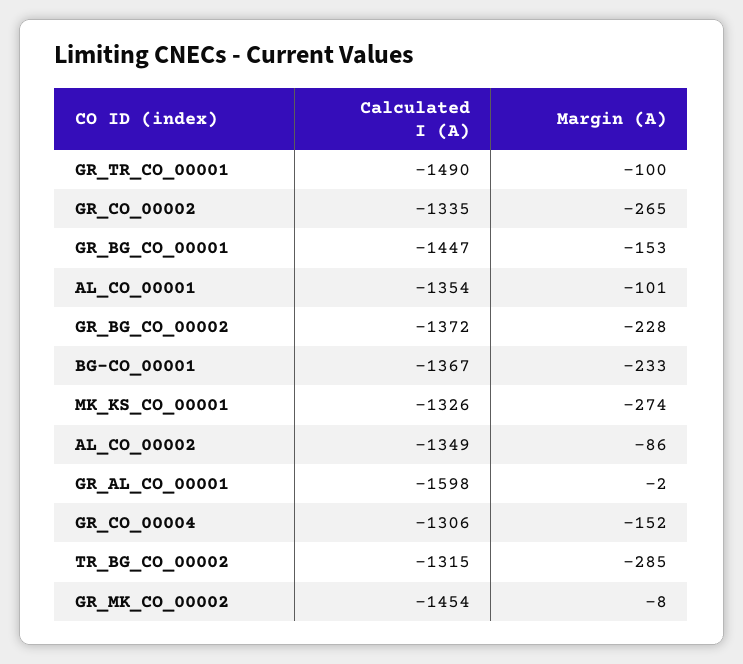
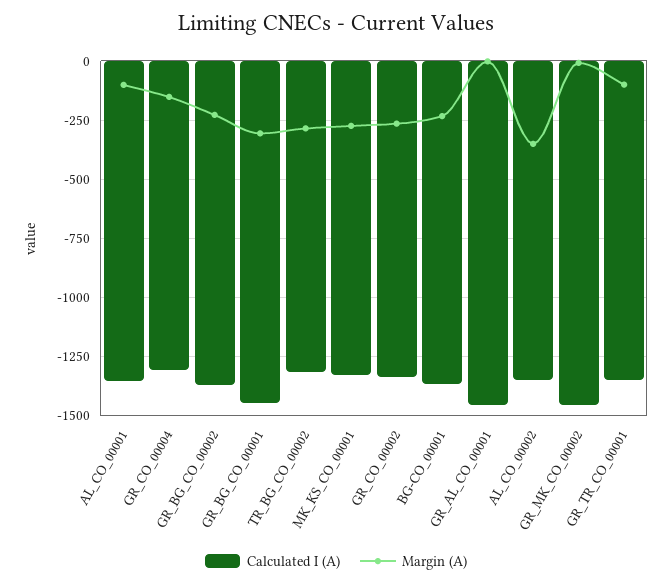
  {
    "Calculated I (A)": {
-     "GR_TR_CO_00001": -1490,
+     "GR_TR_CO_00001": -1350,
      "GR_CO_00002": -1335,
      "GR_BG_CO_00001": -1447,
      "AL_CO_00001": -1354,
      "GR_BG_CO_00002": -1372,
      "BG-CO_00001": -1367,
      "MK_KS_CO_00001": -1326,
      "AL_CO_00002": -1349,
-     "GR_AL_CO_00001": -1598,
+     "GR_AL_CO_00001": -1450,
      "GR_CO_00004": -1306,
      "TR_BG_CO_00002": -1315,
      "GR_MK_CO_00002": -1454
    },
    "Margin (A)": {
      "GR_TR_CO_00001": -100,
      "GR_CO_00002": -265,
-     "GR_BG_CO_00001": -153,
+     "GR_BG_CO_00001": -300,
      "AL_CO_00001": -101,
      "GR_BG_CO_00002": -228,
      "BG-CO_00001": -233,
      "MK_KS_CO_00001": -274,
-     "AL_CO_00002": -86,
+     "AL_CO_00002": -350,
      "GR_AL_CO_00001": -2,
      "GR_CO_00004": -152,
      "TR_BG_CO_00002": -285,
      "GR_MK_CO_00002": -8
    }
  }

